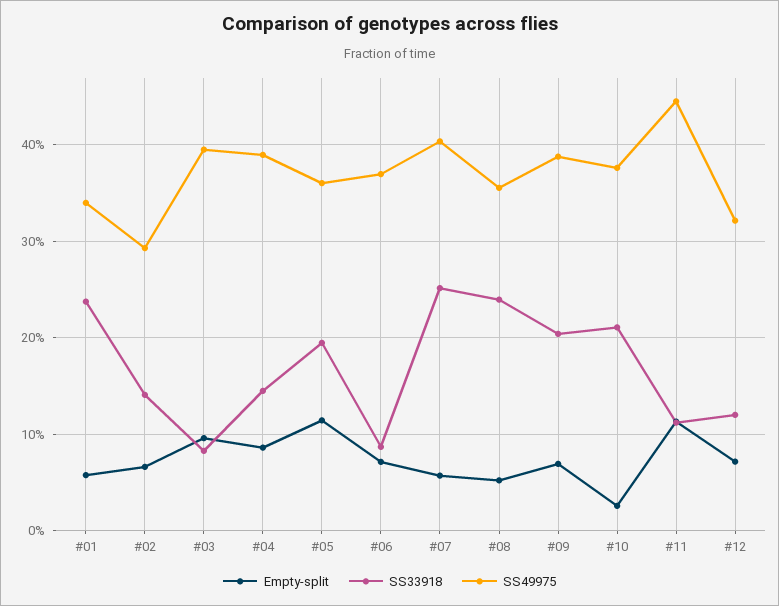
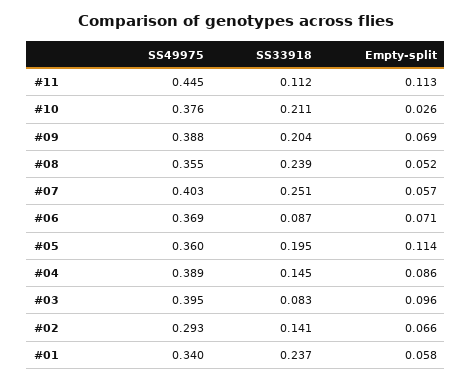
  {
    "Empty-split": {
      "#01": 0.058,
      "#02": 0.066,
      "#03": 0.096,
      "#04": 0.086,
      "#05": 0.114,
      "#06": 0.071,
      "#07": 0.057,
      "#08": 0.052,
      "#09": 0.069,
      "#10": 0.026,
-     "#11": 0.113,
+     "#11": 0.113
-     "#12": 0.07
    },
    "SS33918": {
      "#01": 0.237,
      "#02": 0.141,
      "#03": 0.083,
      "#04": 0.145,
      "#05": 0.195,
      "#06": 0.087,
      "#07": 0.251,
      "#08": 0.239,
      "#09": 0.204,
      "#10": 0.211,
-     "#11": 0.112,
+     "#11": 0.112
-     "#12": 0.12
    },
    "SS49975": {
      "#01": 0.34,
      "#02": 0.293,
      "#03": 0.395,
      "#04": 0.389,
      "#05": 0.36,
      "#06": 0.369,
      "#07": 0.403,
      "#08": 0.355,
      "#09": 0.388,
      "#10": 0.376,
-     "#11": 0.445,
+     "#11": 0.445
-     "#12": 0.32
    }
  }

